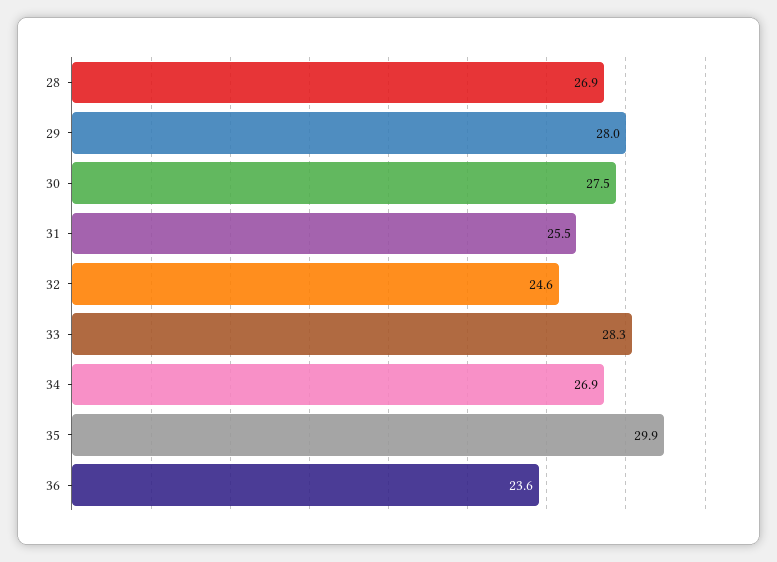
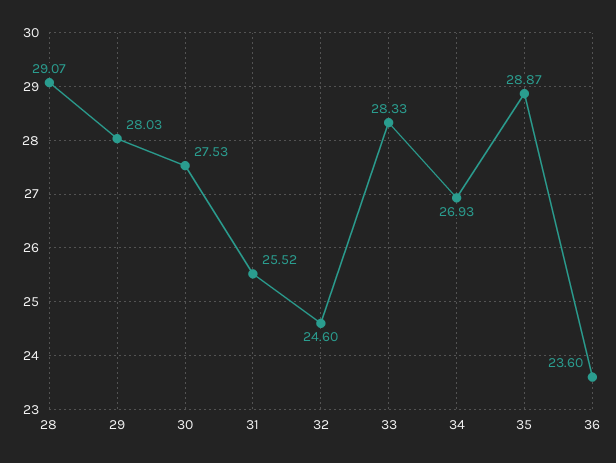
  {
-   "28": 26.9,
+   "28": 29.07,
    "29": 28.03,
    "30": 27.53,
    "31": 25.52,
    "32": 24.6,
    "33": 28.33,
    "34": 26.93,
-   "35": 29.9,
+   "35": 28.87,
    "36": 23.6
  }

